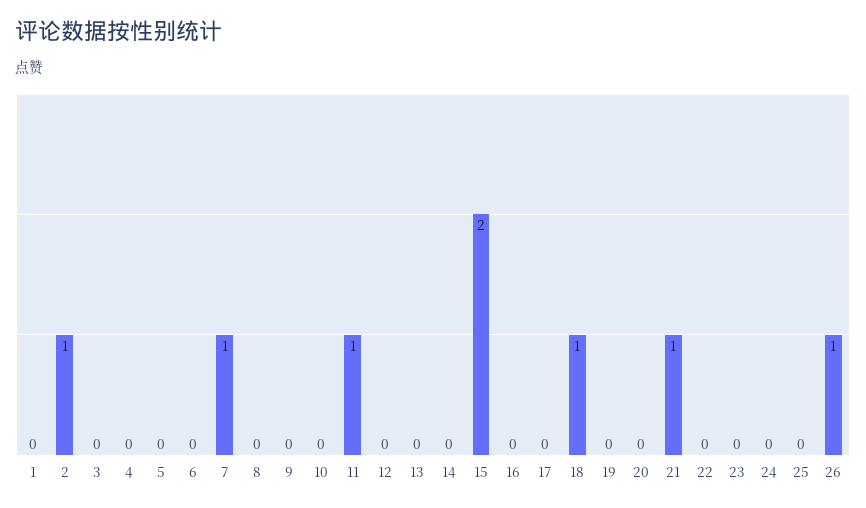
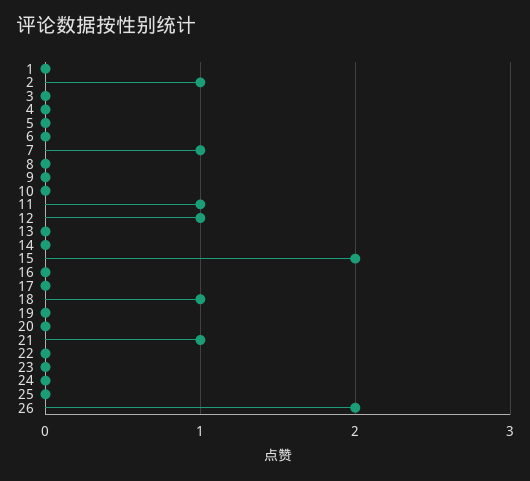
  {
    "1": 0,
    "2": 1,
    "3": 0,
    "4": 0,
    "5": 0,
    "6": 0,
    "7": 1,
    "8": 0,
    "9": 0,
    "10": 0,
    "11": 1,
-   "12": 0,
+   "12": 1,
    "13": 0,
    "14": 0,
    "15": 2,
    "16": 0,
    "17": 0,
    "18": 1,
    "19": 0,
    "20": 0,
    "21": 1,
    "22": 0,
    "23": 0,
    "24": 0,
    "25": 0,
-   "26": 1
+   "26": 2
  }

